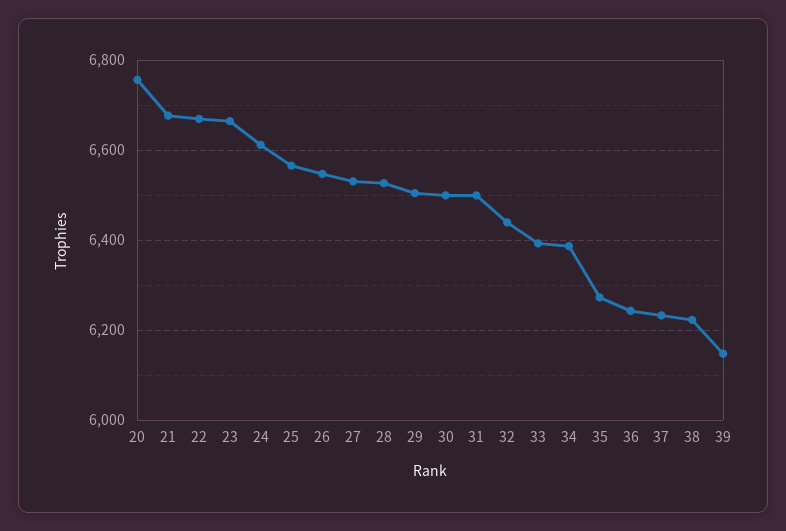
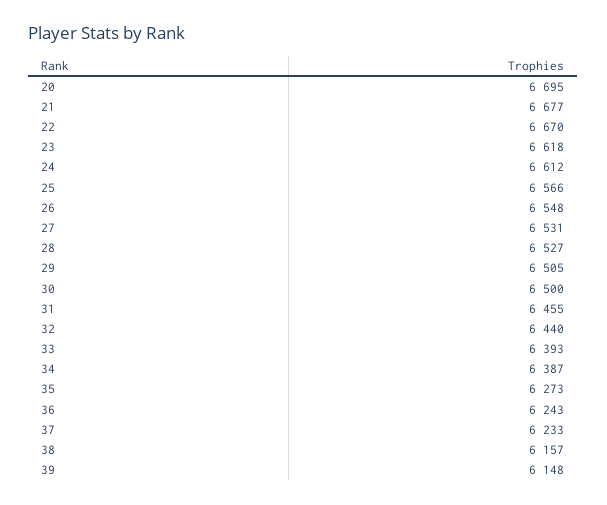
  {
-   "20": 6760,
+   "20": 6695,
    "21": 6677,
    "22": 6670,
-   "23": 6660,
+   "23": 6618,
    "24": 6612,
    "25": 6566,
    "26": 6548,
    "27": 6531,
    "28": 6527,
    "29": 6505,
    "30": 6500,
-   "31": 6500,
+   "31": 6455,
    "32": 6440,
    "33": 6393,
    "34": 6387,
    "35": 6273,
    "36": 6243,
    "37": 6233,
-   "38": 6220,
+   "38": 6157,
    "39": 6148
  }

